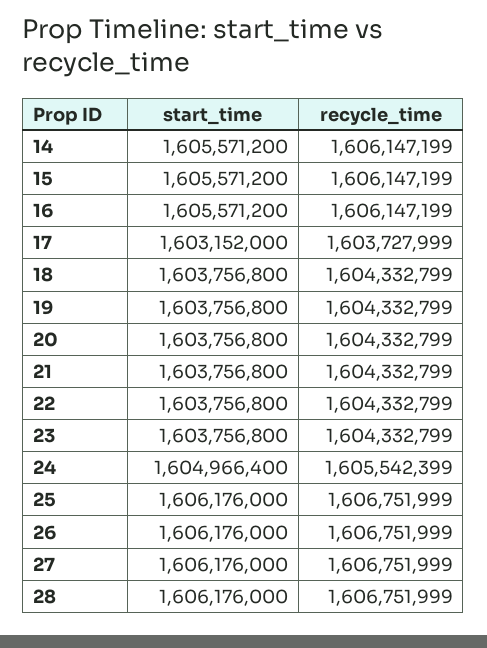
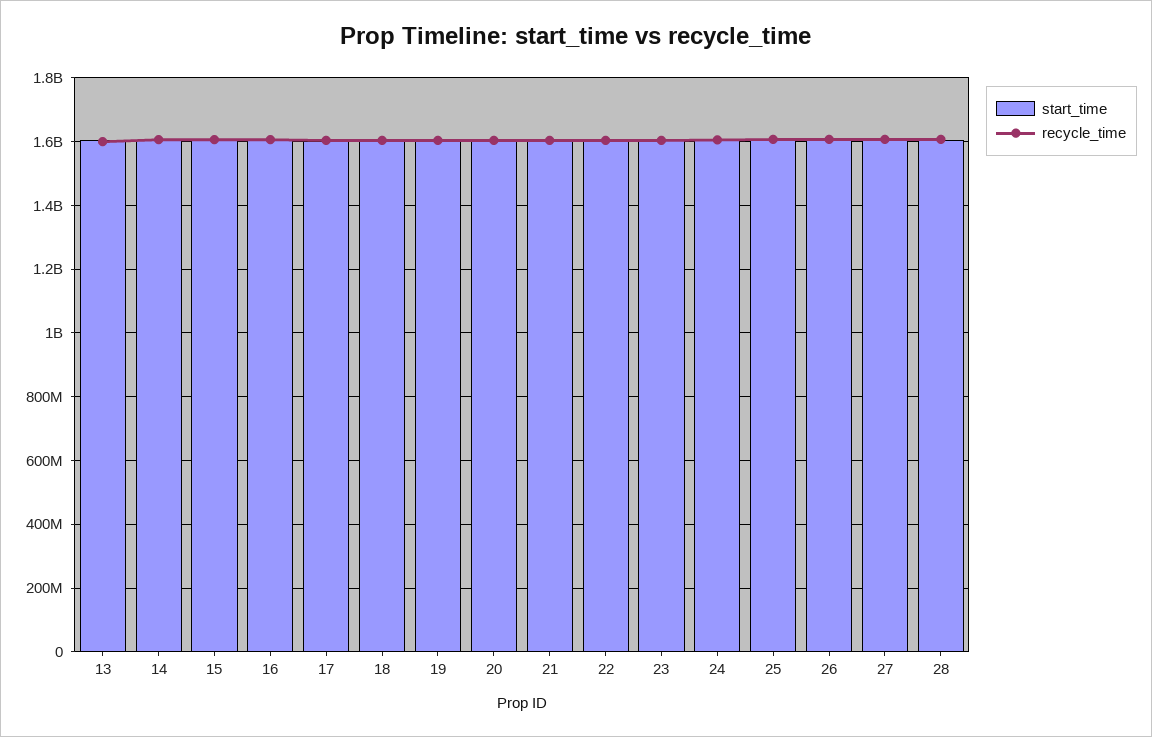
  {
    "start_time": {
      "14": 1605571200,
      "15": 1605571200,
      "16": 1605571200,
      "17": 1603152000,
      "18": 1603756800,
      "19": 1603756800,
      "20": 1603756800,
      "21": 1603756800,
      "22": 1603756800,
      "23": 1603756800,
      "24": 1604966400,
      "25": 1606176000,
      "26": 1606176000,
      "27": 1606176000,
-     "28": 1606176000
+     "28": 1606176000,
+     "13": 1600000000
    },
    "recycle_time": {
      "14": 1606147199,
      "15": 1606147199,
      "16": 1606147199,
      "17": 1603727999,
      "18": 1604332799,
      "19": 1604332799,
      "20": 1604332799,
      "21": 1604332799,
      "22": 1604332799,
      "23": 1604332799,
      "24": 1605542399,
      "25": 1606751999,
      "26": 1606751999,
      "27": 1606751999,
-     "28": 1606751999
+     "28": 1606751999,
+     "13": 1600000000
    }
  }

